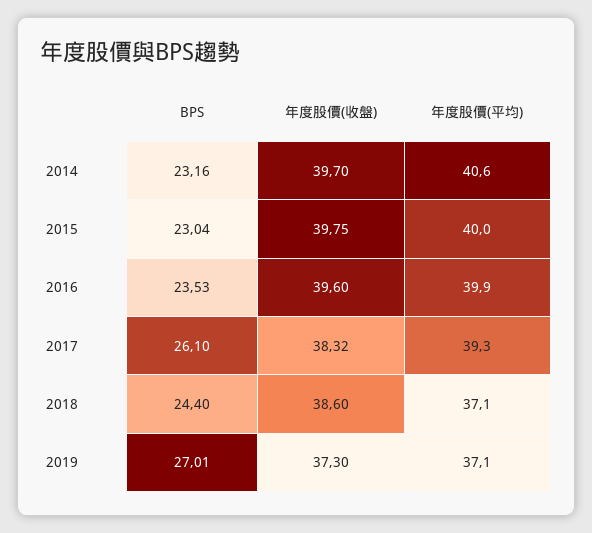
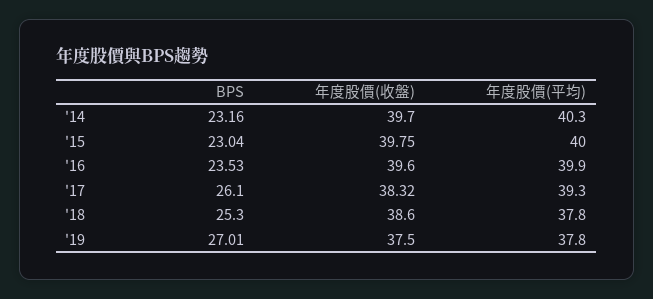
  {
    "BPS": {
      "2014": 23.16,
      "2015": 23.04,
      "2016": 23.53,
      "2017": 26.1,
-     "2018": 24.4,
+     "2018": 25.3,
      "2019": 27.01
    },
    "年度股價(收盤)": {
      "2014": 39.7,
      "2015": 39.75,
      "2016": 39.6,
      "2017": 38.32,
      "2018": 38.6,
-     "2019": 37.3
+     "2019": 37.5
    },
    "年度股價(平均)": {
-     "2014": 40.6,
+     "2014": 40.3,
      "2015": 40,
      "2016": 39.9,
      "2017": 39.3,
-     "2018": 37.1,
+     "2018": 37.8,
-     "2019": 37.1
+     "2019": 37.8
    }
  }

